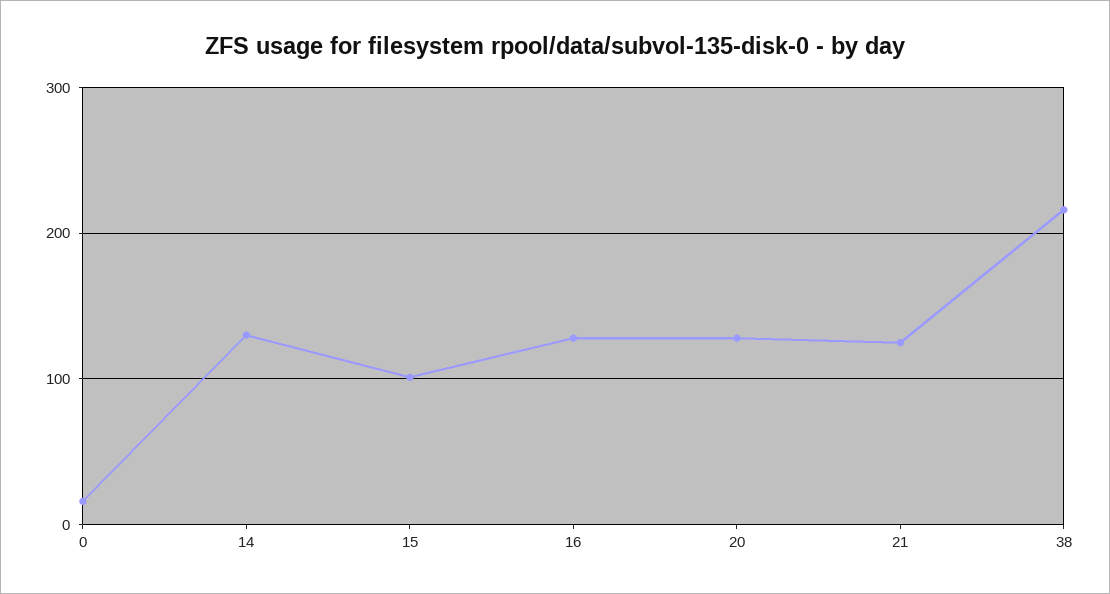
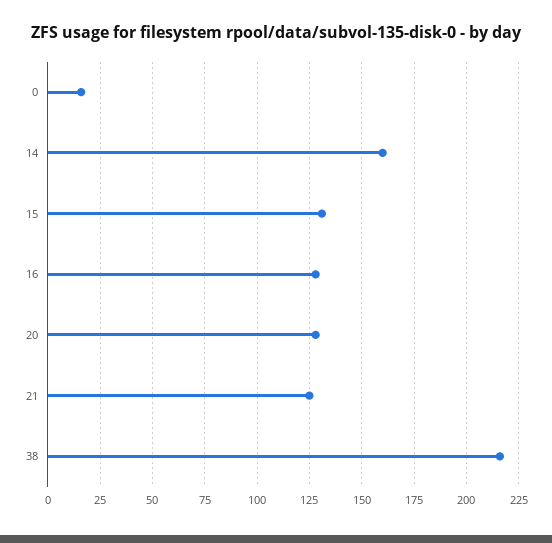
  {
    "0": 15,
-   "14": 130,
+   "14": 160,
-   "15": 100,
+   "15": 130,
    "16": 130,
    "20": 130,
    "21": 125,
    "38": 215
  }

